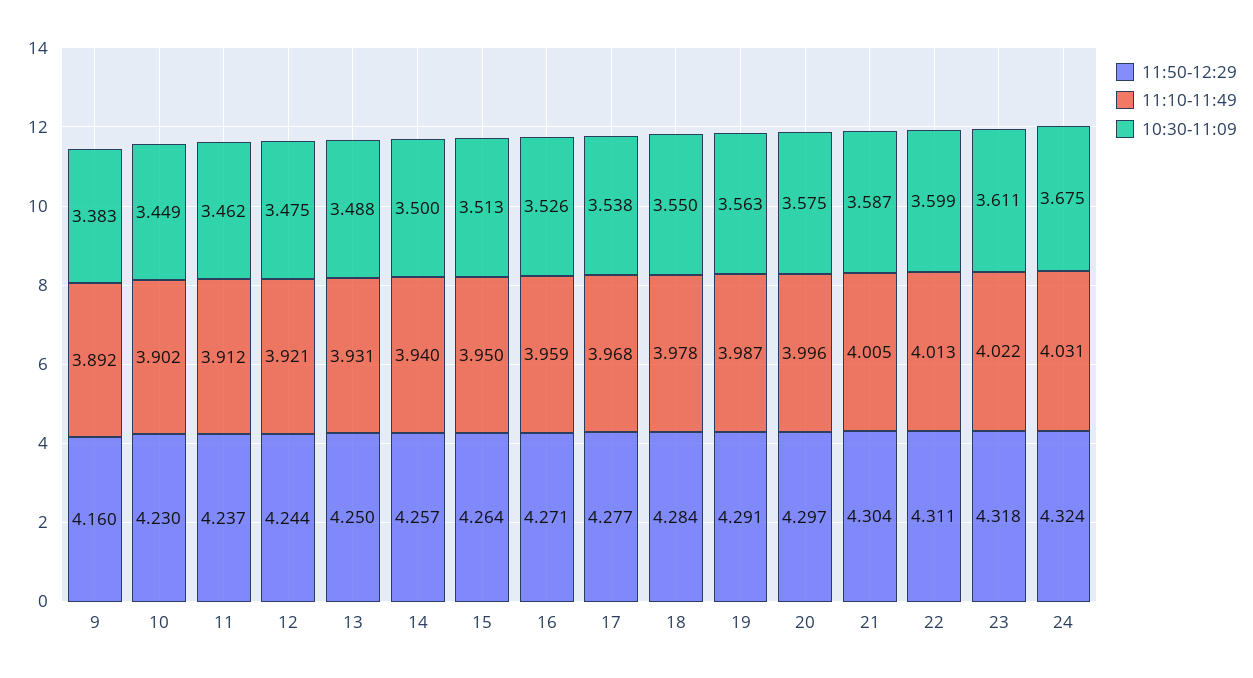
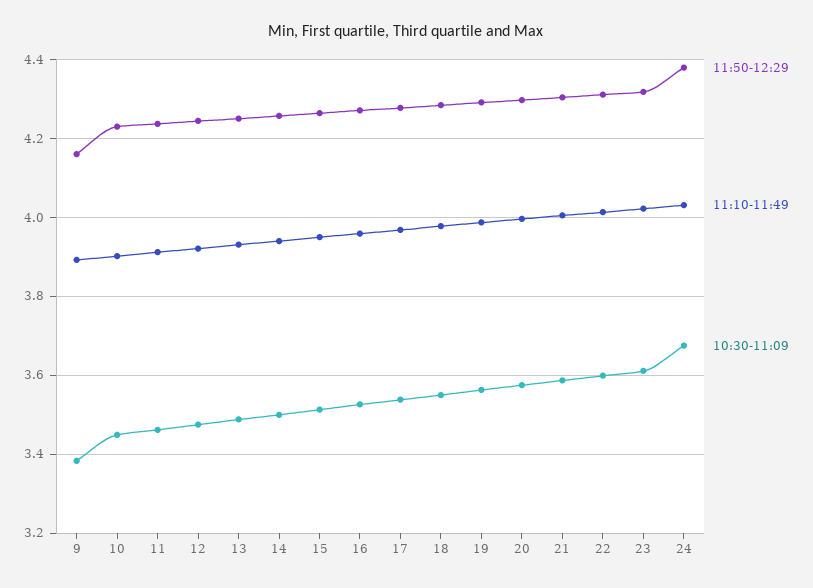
  {
    "11:50-12:29": {
      "9": 4.16,
      "10": 4.23,
      "11": 4.237,
      "12": 4.244,
      "13": 4.25,
      "14": 4.257,
      "15": 4.264,
      "16": 4.271,
      "17": 4.277,
      "18": 4.284,
      "19": 4.291,
      "20": 4.297,
      "21": 4.304,
      "22": 4.311,
      "23": 4.318,
-     "24": 4.324
+     "24": 4.38
    },
    "11:10-11:49": {
      "9": 3.892,
      "10": 3.902,
      "11": 3.912,
      "12": 3.921,
      "13": 3.931,
      "14": 3.94,
      "15": 3.95,
      "16": 3.959,
      "17": 3.968,
      "18": 3.978,
      "19": 3.987,
      "20": 3.996,
      "21": 4.005,
      "22": 4.013,
      "23": 4.022,
      "24": 4.031
    },
    "10:30-11:09": {
      "9": 3.383,
      "10": 3.449,
      "11": 3.462,
      "12": 3.475,
      "13": 3.488,
      "14": 3.5,
      "15": 3.513,
      "16": 3.526,
      "17": 3.538,
      "18": 3.55,
      "19": 3.563,
      "20": 3.575,
      "21": 3.587,
      "22": 3.599,
      "23": 3.611,
      "24": 3.675
    }
  }

